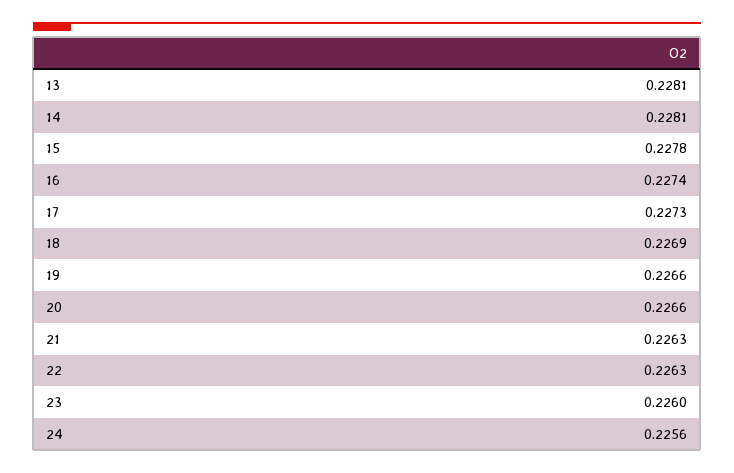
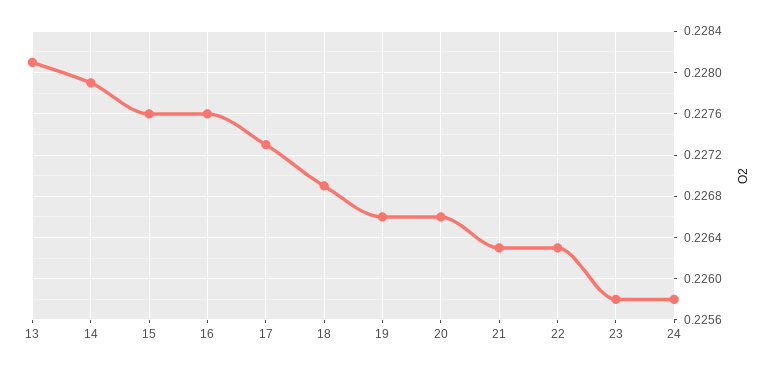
  {
    "13": 0.2281,
-   "14": 0.2281,
+   "14": 0.2279,
-   "15": 0.2278,
+   "15": 0.2276,
-   "16": 0.2274,
+   "16": 0.2276,
    "17": 0.2273,
    "18": 0.2269,
    "19": 0.2266,
    "20": 0.2266,
    "21": 0.2263,
    "22": 0.2263,
-   "23": 0.226,
+   "23": 0.2258,
-   "24": 0.2256
+   "24": 0.2258
  }

